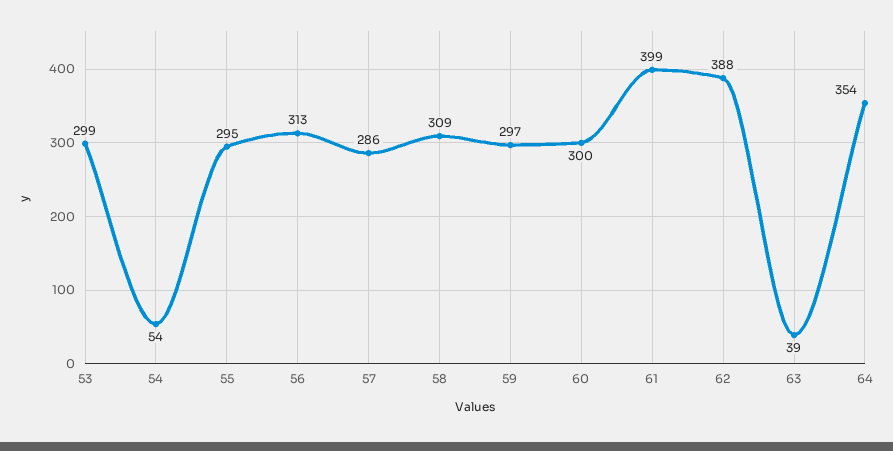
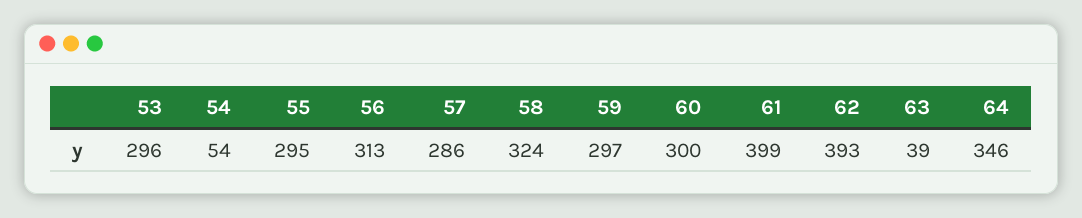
  {
-   "53": 299,
+   "53": 296,
    "54": 54,
    "55": 295,
    "56": 313,
    "57": 286,
-   "58": 309,
+   "58": 324,
    "59": 297,
    "60": 300,
    "61": 399,
-   "62": 388,
+   "62": 393,
    "63": 39,
-   "64": 354
+   "64": 346
  }

